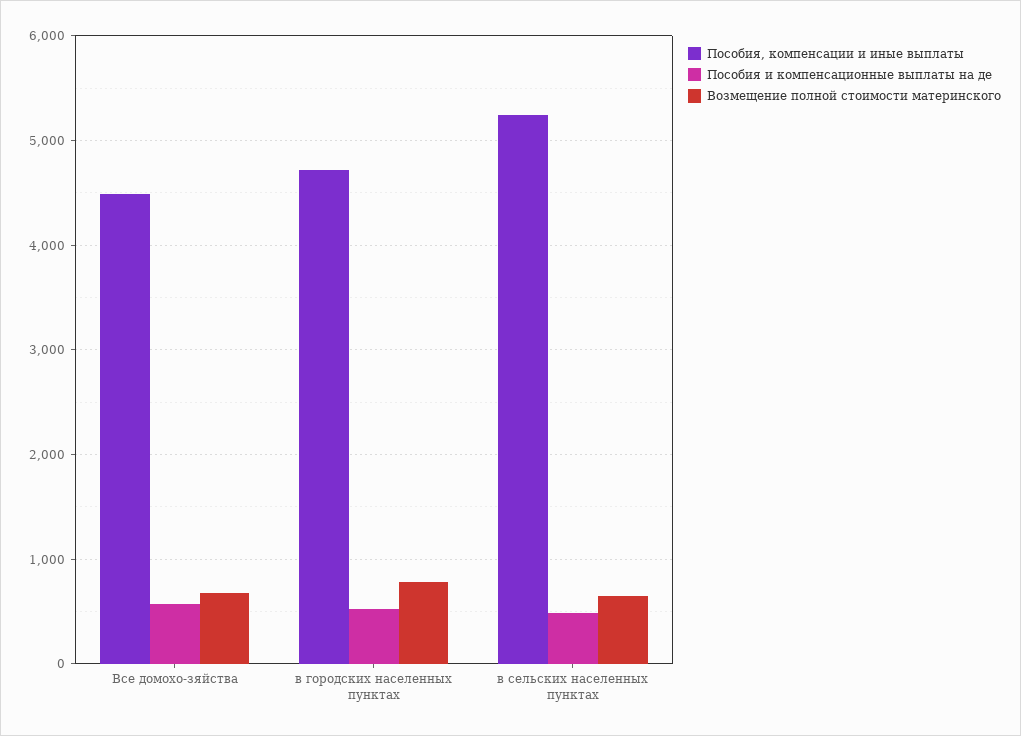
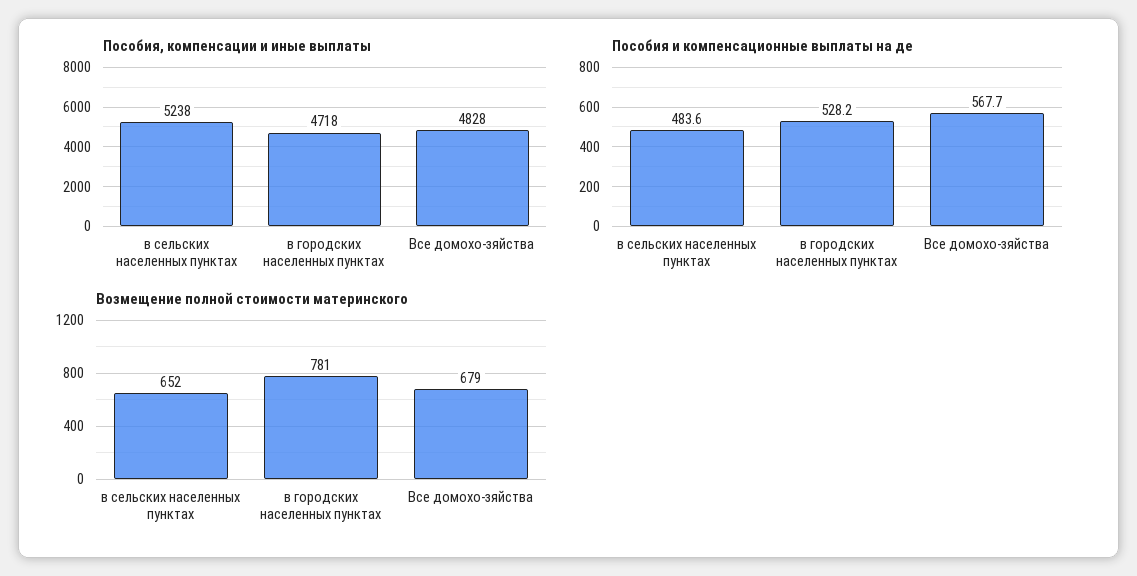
  {
    "Пособия, компенсации и иные выплаты": {
-     "Все домохо-зяйства": 4500,
+     "Все домохо-зяйства": 4828,
      "в городских населенных пунктах": 4718,
      "в сельских населенных пунктах": 5238
    },
    "Пособия и компенсационные выплаты на де": {
      "Все домохо-зяйства": 567.7,
      "в городских населенных пунктах": 528.2,
      "в сельских населенных пунктах": 483.6
    },
    "Возмещение полной стоимости материнского": {
      "Все домохо-зяйства": 679,
      "в городских населенных пунктах": 781,
      "в сельских населенных пунктах": 652
    }
  }

